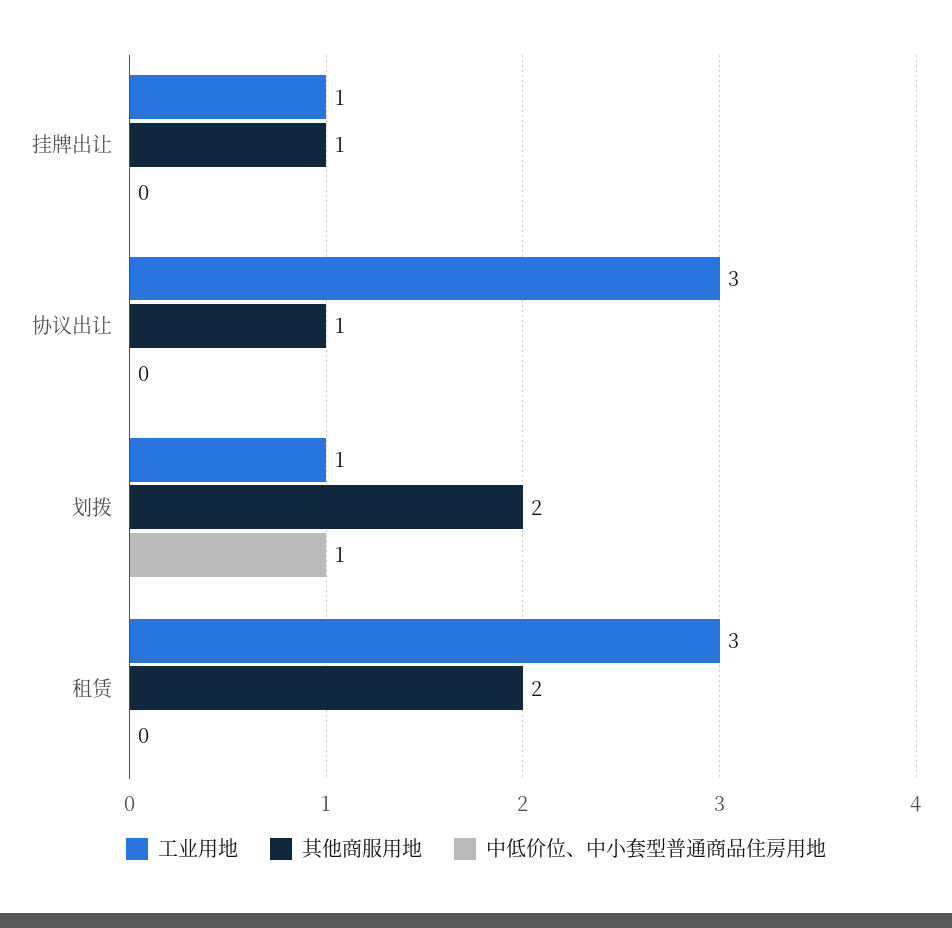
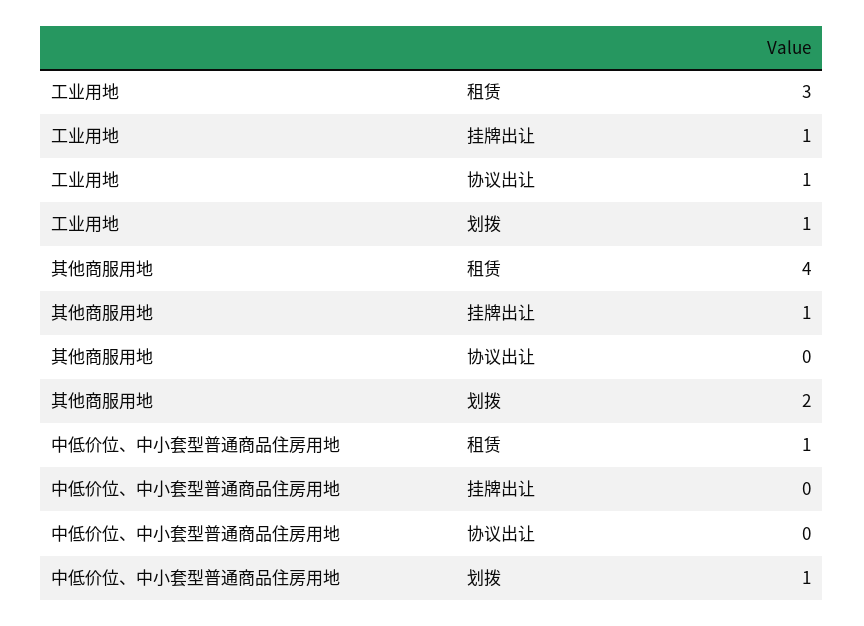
  {
    "工业用地": {
      "挂牌出让": 1,
-     "协议出让": 3,
+     "协议出让": 1,
      "划拨": 1,
      "租赁": 3
    },
    "其他商服用地": {
      "挂牌出让": 1,
-     "协议出让": 1,
+     "协议出让": 0,
      "划拨": 2,
-     "租赁": 2
+     "租赁": 4
    },
    "中低价位、中小套型普通商品住房用地": {
      "挂牌出让": 0,
      "协议出让": 0,
      "划拨": 1,
-     "租赁": 0
+     "租赁": 1
    }
  }

